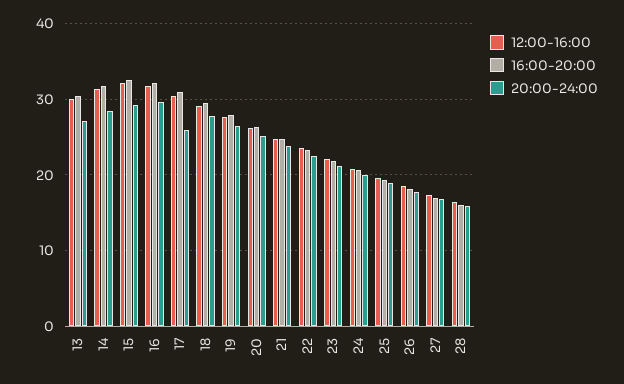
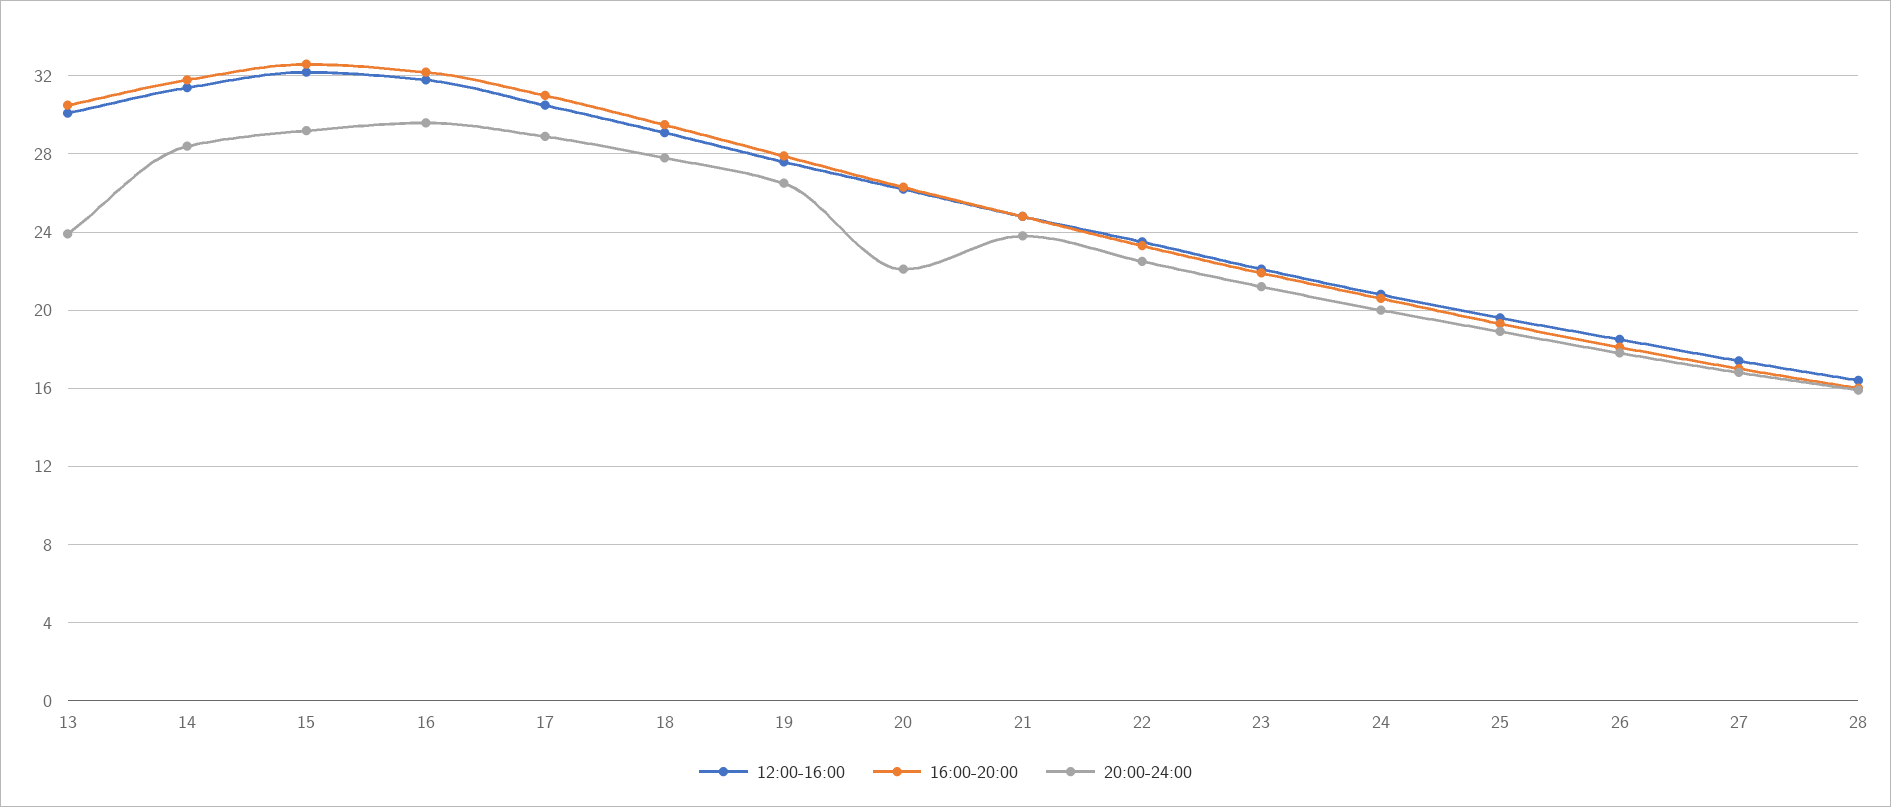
  {
    "12:00-16:00": {
      "13": 30,
      "14": 31.5,
      "15": 32,
      "16": 32,
      "17": 30.5,
      "18": 29,
      "19": 27.5,
      "20": 26,
      "21": 25,
      "22": 23.5,
      "23": 22,
      "24": 21,
      "25": 19.5,
      "26": 18.5,
      "27": 17.5,
      "28": 16.5
    },
    "16:00-20:00": {
      "13": 30.5,
      "14": 32,
      "15": 32.5,
      "16": 32,
      "17": 31,
      "18": 29.5,
      "19": 28,
      "20": 26.5,
      "21": 25,
      "22": 23.5,
      "23": 22,
      "24": 20.5,
      "25": 19.5,
      "26": 18,
      "27": 17,
      "28": 16
    },
    "20:00-24:00": {
-     "13": 27,
+     "13": 24,
      "14": 28.5,
      "15": 29,
      "16": 29.5,
-     "17": 26,
+     "17": 29,
      "18": 28,
      "19": 26.5,
-     "20": 25,
+     "20": 22,
      "21": 24,
      "22": 22.5,
      "23": 21,
      "24": 20,
      "25": 19,
      "26": 18,
      "27": 17,
      "28": 16
    }
  }

